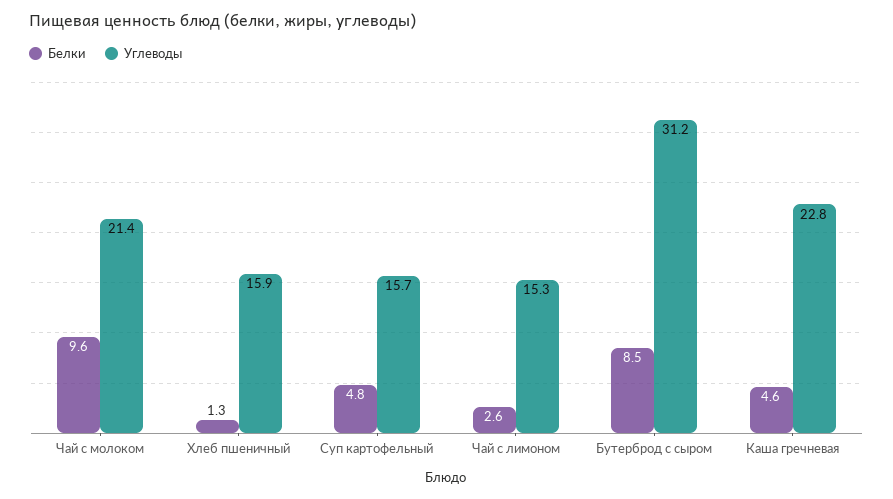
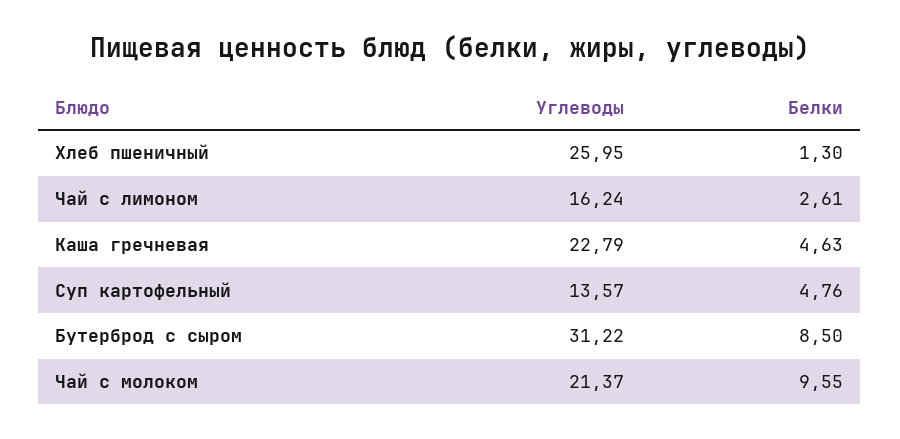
  {
    "Белки": {
      "Чай с молоком": 9.55,
      "Хлеб пшеничный": 1.3,
      "Суп картофельный": 4.76,
      "Чай с лимоном": 2.61,
      "Бутерброд с сыром": 8.5,
      "Каша гречневая": 4.63
    },
    "Углеводы": {
      "Чай с молоком": 21.37,
-     "Хлеб пшеничный": 15.9,
+     "Хлеб пшеничный": 25.95,
-     "Суп картофельный": 15.7,
+     "Суп картофельный": 13.57,
-     "Чай с лимоном": 15.3,
+     "Чай с лимоном": 16.24,
      "Бутерброд с сыром": 31.22,
      "Каша гречневая": 22.79
    }
  }

